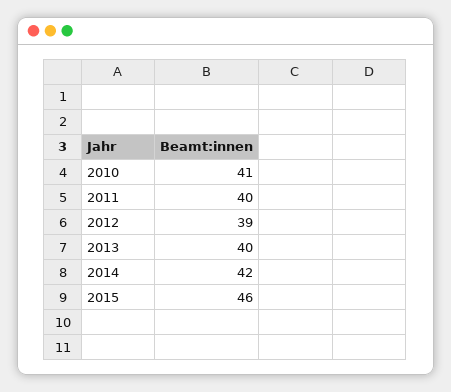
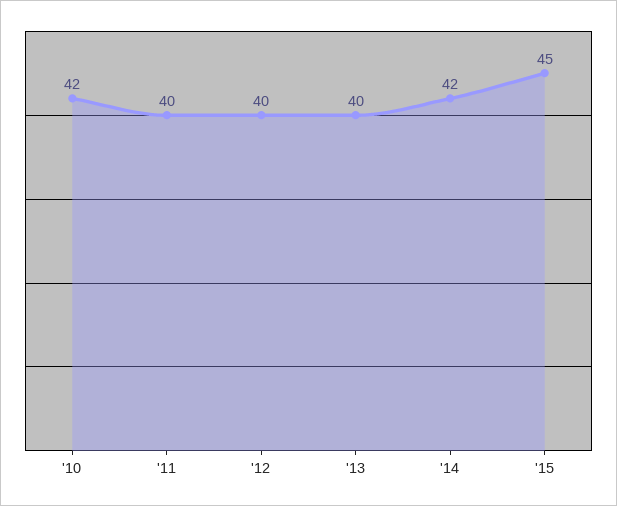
  {
-   "2010": 41,
+   "2010": 42,
    "2011": 40,
-   "2012": 39,
+   "2012": 40,
    "2013": 40,
    "2014": 42,
-   "2015": 46
+   "2015": 45
  }

